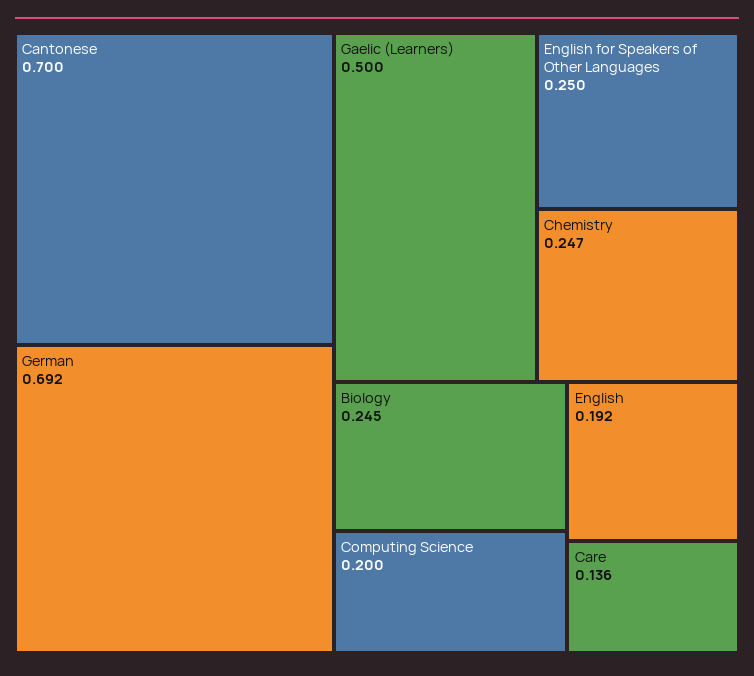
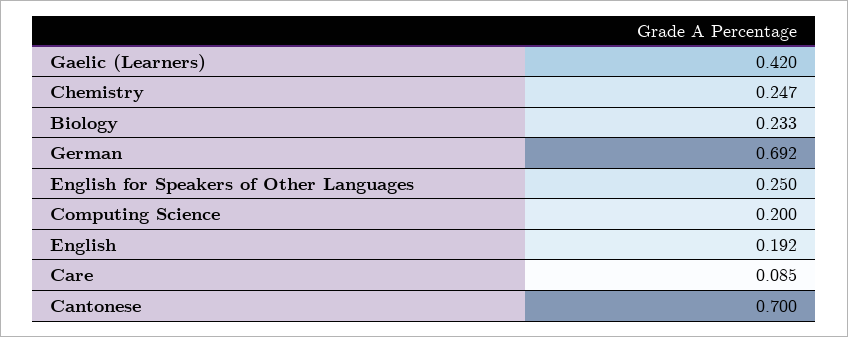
  {
    "Cantonese": 0.7,
    "German": 0.692,
-   "Gaelic (Learners)": 0.5,
+   "Gaelic (Learners)": 0.42,
    "English for Speakers of Other Languages": 0.25,
    "Chemistry": 0.247,
-   "Biology": 0.245,
+   "Biology": 0.233,
    "Computing Science": 0.2,
    "English": 0.192,
-   "Care": 0.136
+   "Care": 0.085
  }

